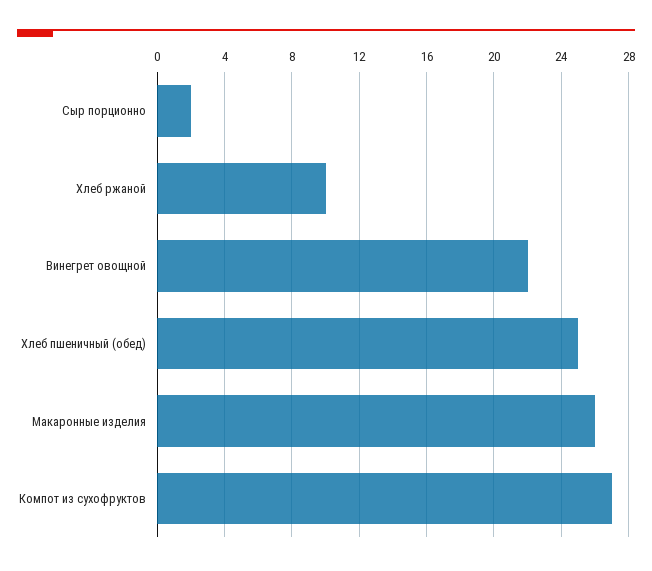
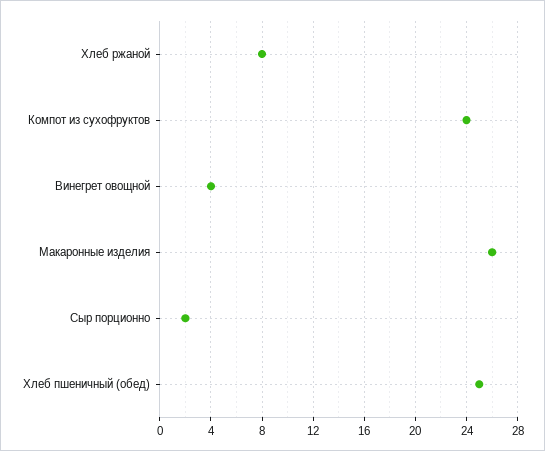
  {
    "Сыр порционно": 2,
-   "Хлеб ржаной": 10,
+   "Хлеб ржаной": 8,
-   "Винегрет овощной": 22,
+   "Винегрет овощной": 4,
    "Хлеб пшеничный (обед)": 25,
    "Макаронные изделия": 26,
-   "Компот из сухофруктов": 27
+   "Компот из сухофруктов": 24
  }

